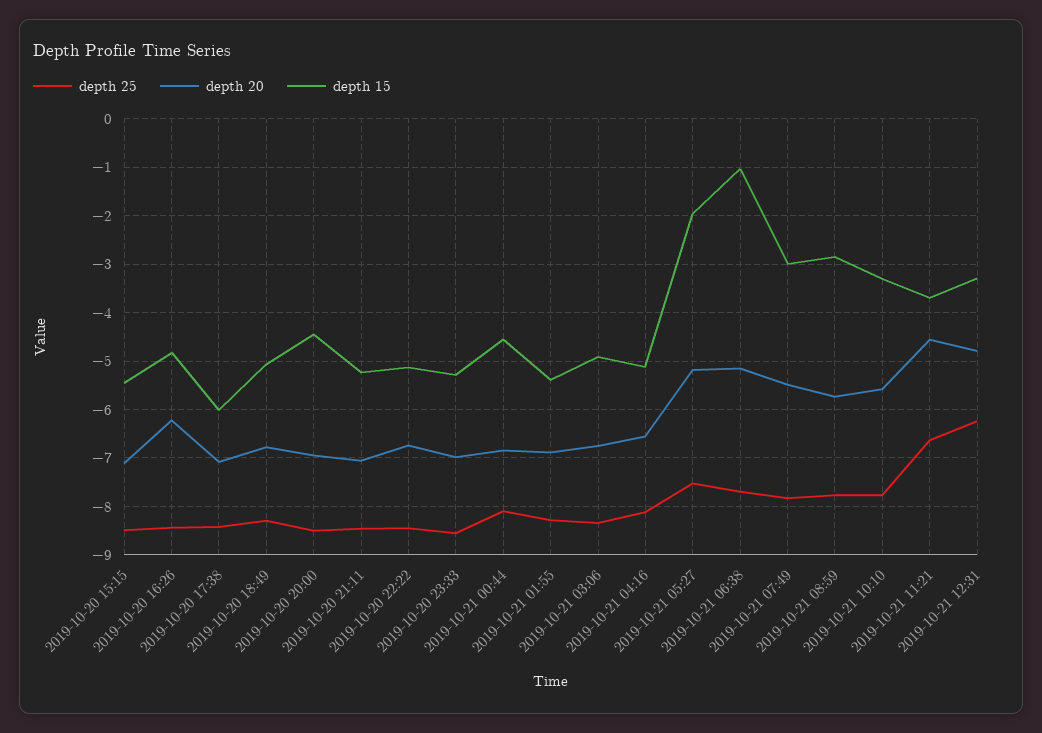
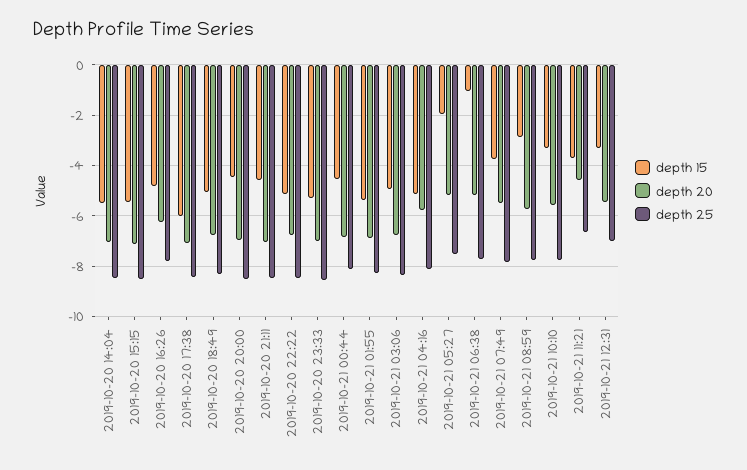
  {
    "depth 25": {
      "2019-10-20 15:15": -8.4,
-     "2019-10-20 16:26": -8.4,
+     "2019-10-20 16:26": -7.75,
      "2019-10-20 17:38": -8.4,
      "2019-10-20 18:49": -8.2,
      "2019-10-20 20:00": -8.4,
      "2019-10-20 21:11": -8.4,
      "2019-10-20 22:22": -8.4,
      "2019-10-20 23:33": -8.6,
      "2019-10-21 00:44": -8,
      "2019-10-21 01:55": -8.2,
      "2019-10-21 03:06": -8.4,
      "2019-10-21 04:16": -8.2,
      "2019-10-21 05:27": -7.6,
      "2019-10-21 06:38": -7.6,
      "2019-10-21 07:49": -7.8,
      "2019-10-21 08:59": -7.8,
      "2019-10-21 10:10": -7.8,
      "2019-10-21 11:21": -6.6,
-     "2019-10-21 12:31": -6.2
+     "2019-10-21 12:31": -7,
+     "2019-10-20 14:04": -8.5
    },
    "depth 20": {
      "2019-10-20 15:15": -7.2,
      "2019-10-20 16:26": -6.2,
      "2019-10-20 17:38": -7,
      "2019-10-20 18:49": -6.8,
      "2019-10-20 20:00": -7,
      "2019-10-20 21:11": -7,
      "2019-10-20 22:22": -6.8,
      "2019-10-20 23:33": -7,
      "2019-10-21 00:44": -6.8,
      "2019-10-21 01:55": -6.8,
      "2019-10-21 03:06": -6.8,
-     "2019-10-21 04:16": -6.6,
+     "2019-10-21 04:16": -5.75,
      "2019-10-21 05:27": -5.2,
      "2019-10-21 06:38": -5.2,
      "2019-10-21 07:49": -5.4,
      "2019-10-21 08:59": -5.8,
      "2019-10-21 10:10": -5.6,
      "2019-10-21 11:21": -4.6,
-     "2019-10-21 12:31": -4.8
+     "2019-10-21 12:31": -5.5,
+     "2019-10-20 14:04": -7
    },
    "depth 15": {
      "2019-10-20 15:15": -5.4,
      "2019-10-20 16:26": -4.8,
      "2019-10-20 17:38": -6,
      "2019-10-20 18:49": -5,
      "2019-10-20 20:00": -4.4,
-     "2019-10-20 21:11": -5.2,
+     "2019-10-20 21:11": -4.5,
      "2019-10-20 22:22": -5.2,
      "2019-10-20 23:33": -5.2,
      "2019-10-21 00:44": -4.6,
      "2019-10-21 01:55": -5.4,
      "2019-10-21 03:06": -5,
      "2019-10-21 04:16": -5.2,
      "2019-10-21 05:27": -2,
      "2019-10-21 06:38": -1,
-     "2019-10-21 07:49": -3,
+     "2019-10-21 07:49": -3.75,
      "2019-10-21 08:59": -2.8,
      "2019-10-21 10:10": -3.4,
      "2019-10-21 11:21": -3.6,
-     "2019-10-21 12:31": -3.2
+     "2019-10-21 12:31": -3.2,
+     "2019-10-20 14:04": -5.5
    }
  }

